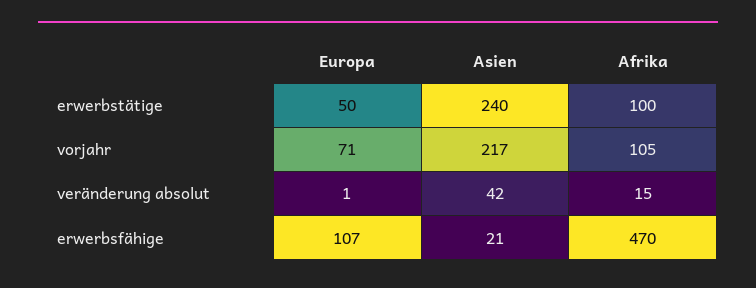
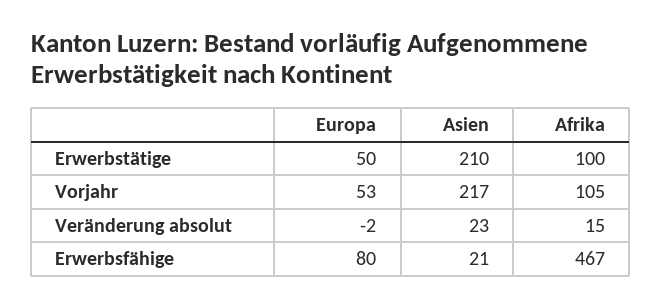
  {
    "Europa": {
      "erwerbstätige": 50,
-     "vorjahr": 71,
+     "vorjahr": 53,
-     "veränderung absolut": 1,
+     "veränderung absolut": -2,
-     "erwerbsfähige": 107
+     "erwerbsfähige": 80
    },
    "Asien": {
-     "erwerbstätige": 240,
+     "erwerbstätige": 210,
      "vorjahr": 217,
-     "veränderung absolut": 42,
+     "veränderung absolut": 23,
      "erwerbsfähige": 21
    },
    "Afrika": {
      "erwerbstätige": 100,
      "vorjahr": 105,
      "veränderung absolut": 15,
-     "erwerbsfähige": 470
+     "erwerbsfähige": 467
    }
  }

